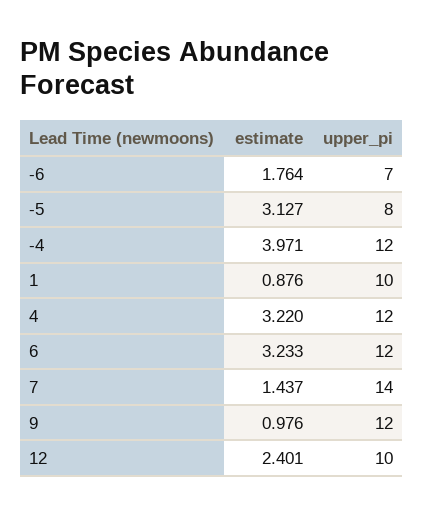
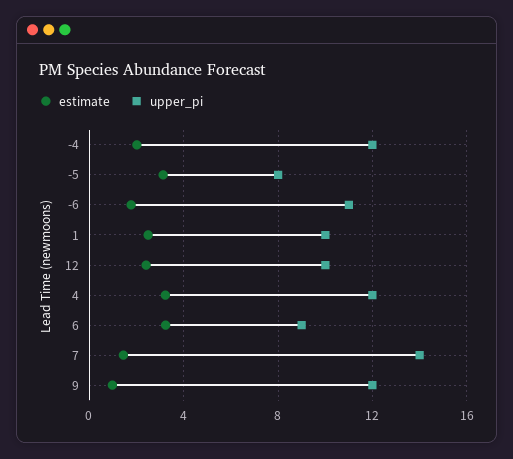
  {
    "estimate": {
      "-6": 1.764,
      "-5": 3.127,
-     "-4": 3.971,
+     "-4": 2,
-     "1": 0.876,
+     "1": 2.5,
      "4": 3.22,
      "6": 3.233,
      "7": 1.437,
      "9": 0.976,
      "12": 2.401
    },
    "upper_pi": {
-     "-6": 7,
+     "-6": 11,
      "-5": 8,
      "-4": 12,
      "1": 10,
      "4": 12,
-     "6": 12,
+     "6": 9,
      "7": 14,
      "9": 12,
      "12": 10
    }
  }

